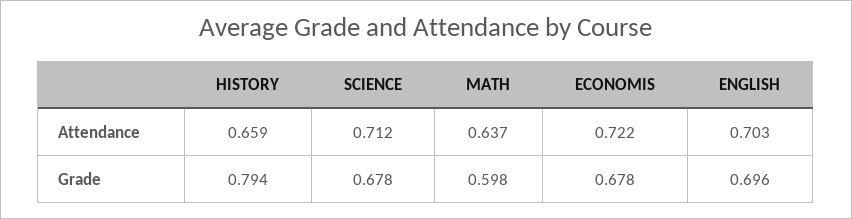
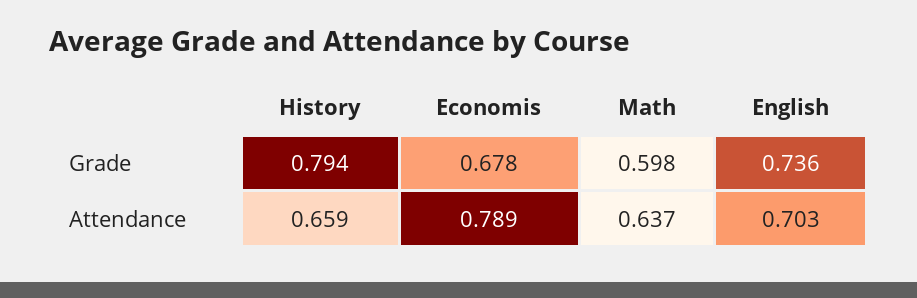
  {
    "HISTORY": {
      "Attendance": 0.659,
      "Grade": 0.794
    },
-   "SCIENCE": {
-     "Attendance": 0.712,
-     "Grade": 0.678
-   },
    "MATH": {
      "Attendance": 0.637,
      "Grade": 0.598
    },
    "ECONOMIS": {
-     "Attendance": 0.722,
+     "Attendance": 0.789,
      "Grade": 0.678
    },
    "ENGLISH": {
      "Attendance": 0.703,
-     "Grade": 0.696
+     "Grade": 0.736
    }
  }

